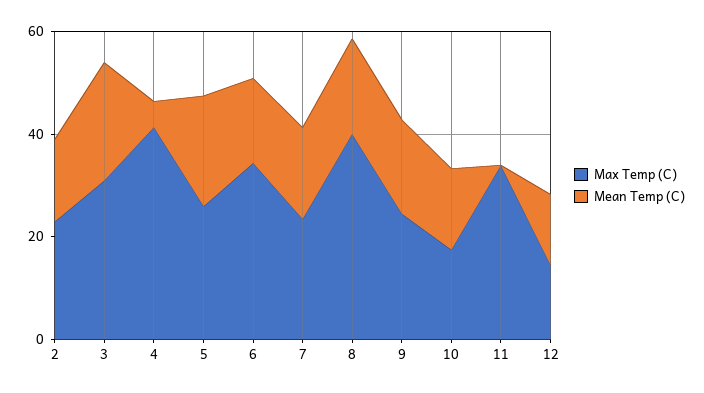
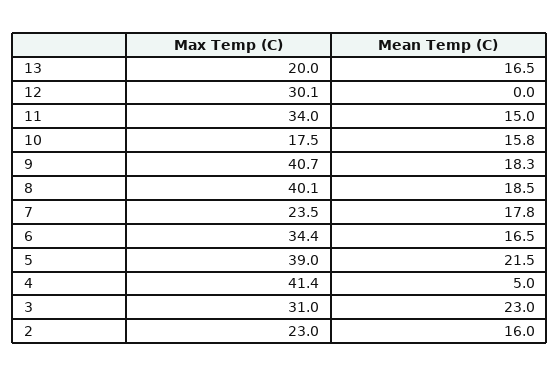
  {
    "Max Temp (C)": {
      "2": 23,
      "3": 31,
      "4": 41.4,
-     "5": 25,
+     "5": 39,
      "6": 34.4,
      "7": 23.5,
      "8": 40.1,
-     "9": 25,
+     "9": 40.7,
      "10": 17.5,
      "11": 34,
-     "12": 15
+     "12": 30.1,
+     "13": 20
    },
    "Mean Temp (C)": {
      "2": 16,
      "3": 23,
      "4": 5,
      "5": 21.5,
      "6": 16.5,
      "7": 17.8,
      "8": 18.5,
      "9": 18.3,
      "10": 15.8,
-     "11": 0,
+     "11": 15,
-     "12": 15
+     "12": 0,
+     "13": 16.5
    }
  }

